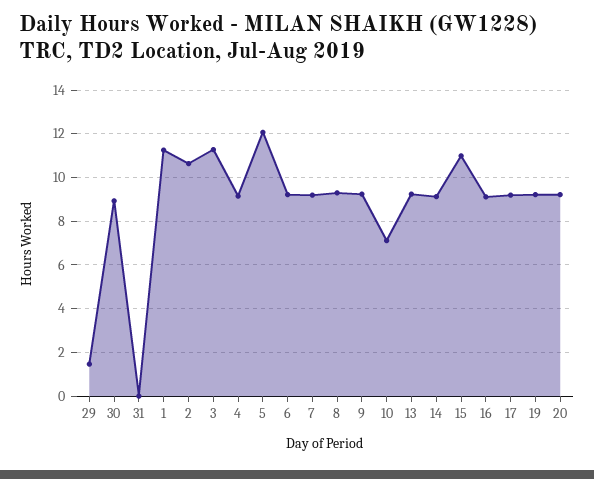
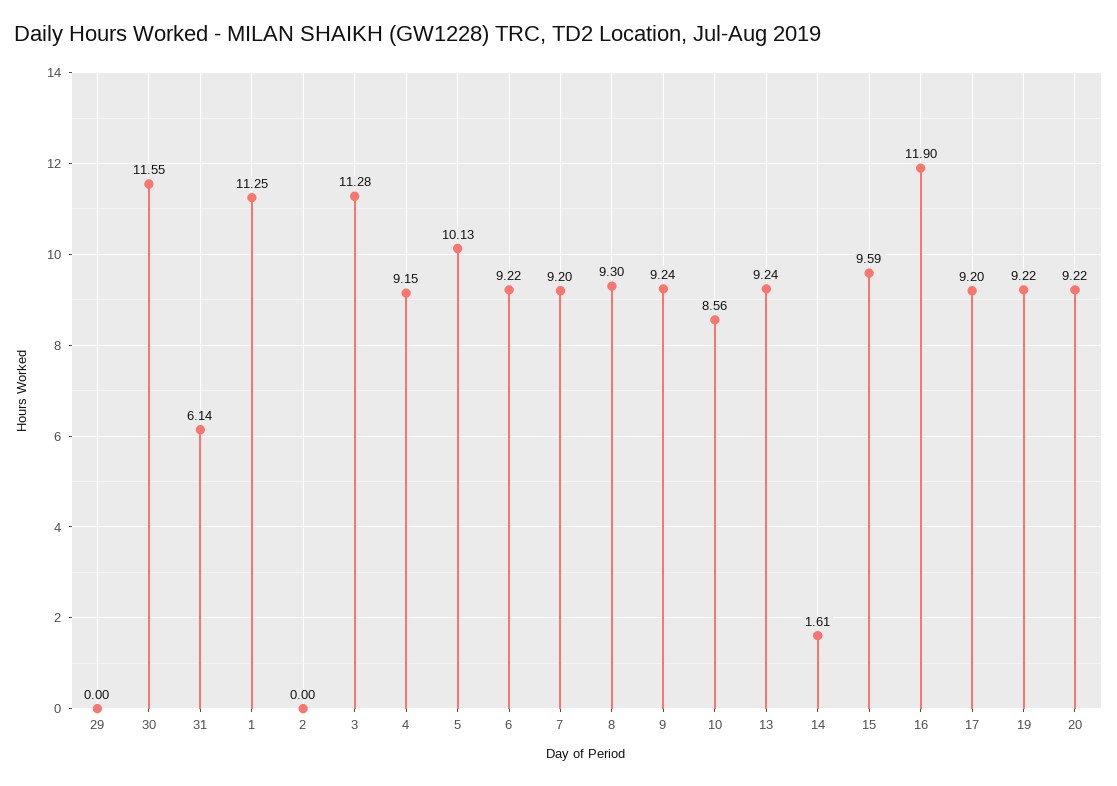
  {
-   "29": 1.5,
+   "29": 0,
-   "30": 9,
+   "30": 11.55,
-   "31": 0,
+   "31": 6.14,
    "1": 11.25,
-   "2": 10.5,
+   "2": 0,
    "3": 11.28,
    "4": 9.15,
-   "5": 12,
+   "5": 10.13,
    "6": 9.22,
    "7": 9.2,
    "8": 9.3,
    "9": 9.24,
-   "10": 7,
+   "10": 8.56,
    "13": 9.24,
-   "14": 9,
+   "14": 1.61,
-   "15": 11,
+   "15": 9.59,
-   "16": 9,
+   "16": 11.9,
    "17": 9.2,
    "19": 9.22,
    "20": 9.22
  }

